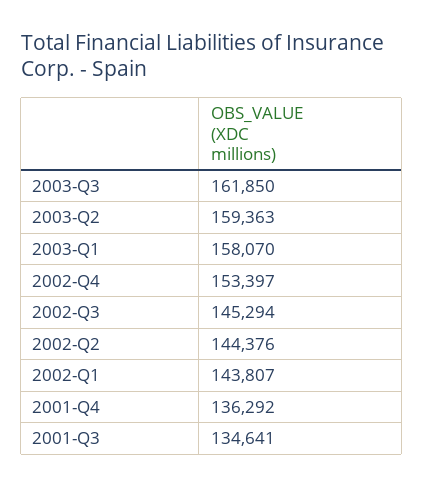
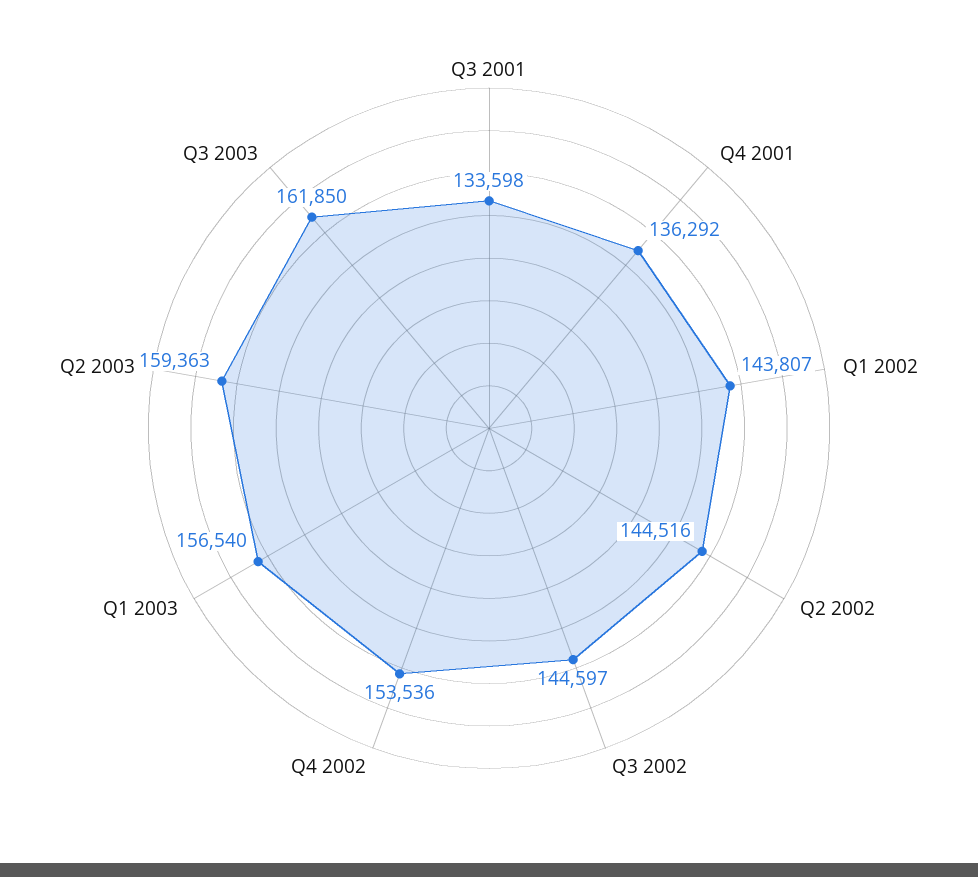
  {
    "2003-Q3": 161850,
    "2003-Q2": 159363,
-   "2003-Q1": 158070,
+   "2003-Q1": 156540,
-   "2002-Q4": 153397,
+   "2002-Q4": 153536,
-   "2002-Q3": 145294,
+   "2002-Q3": 144597,
-   "2002-Q2": 144376,
+   "2002-Q2": 144516,
    "2002-Q1": 143807,
    "2001-Q4": 136292,
-   "2001-Q3": 134641
+   "2001-Q3": 133598
  }

